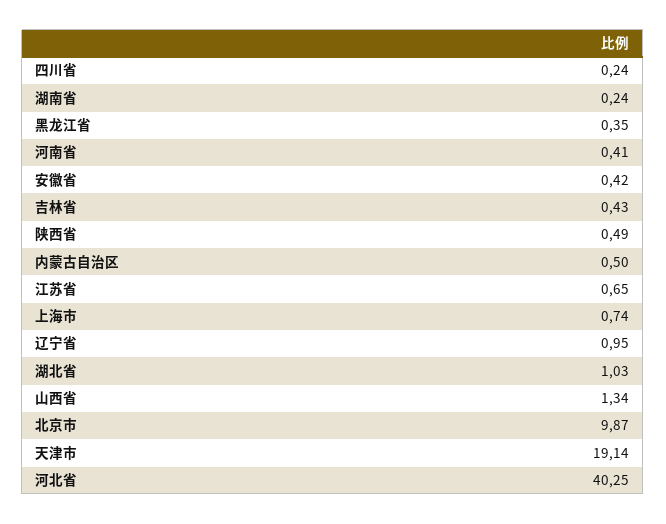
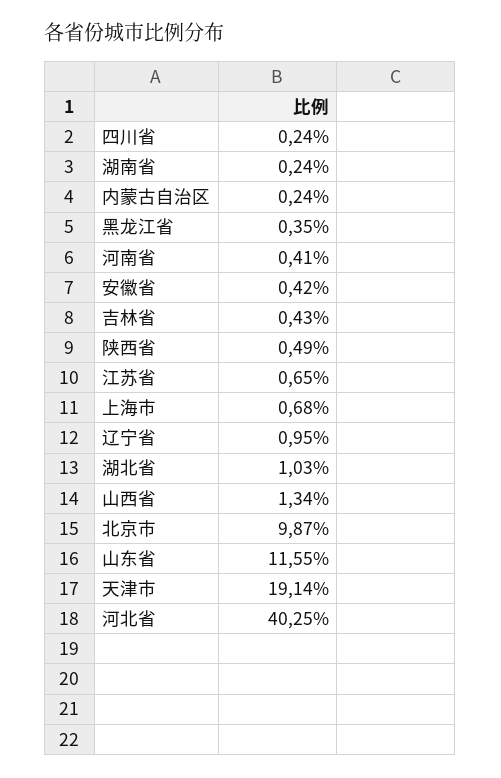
  {
    "四川省": 0.24,
    "湖南省": 0.24,
    "黑龙江省": 0.35,
    "河南省": 0.41,
    "安徽省": 0.42,
    "吉林省": 0.43,
    "陕西省": 0.49,
-   "内蒙古自治区": 0.5,
+   "内蒙古自治区": 0.24,
    "江苏省": 0.65,
-   "上海市": 0.74,
+   "上海市": 0.68,
    "辽宁省": 0.95,
    "湖北省": 1.03,
    "山西省": 1.34,
    "北京市": 9.87,
    "天津市": 19.14,
-   "河北省": 40.25
+   "河北省": 40.25,
+   "山东省": 11.55
  }

